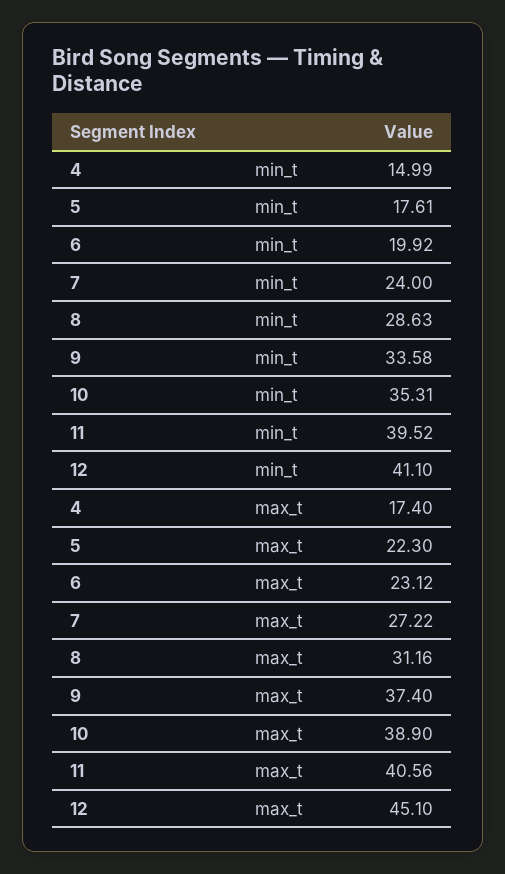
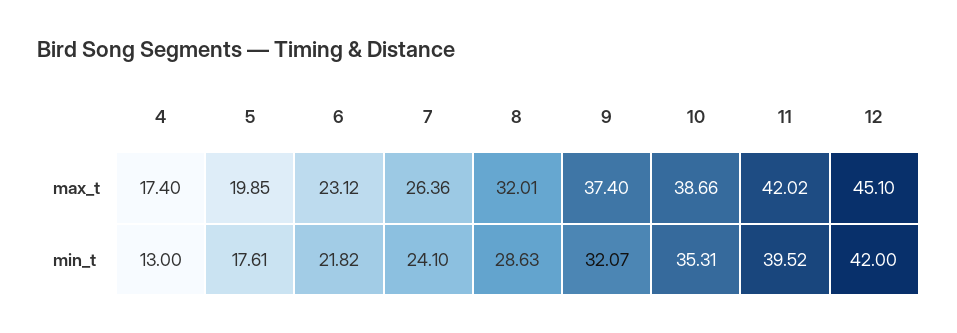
  {
    "4": {
-     "min_t": 14.99,
+     "min_t": 13,
      "max_t": 17.4
    },
    "5": {
      "min_t": 17.61,
-     "max_t": 22.3
+     "max_t": 19.85
    },
    "6": {
-     "min_t": 19.92,
+     "min_t": 21.82,
      "max_t": 23.12
    },
    "7": {
-     "min_t": 24,
+     "min_t": 24.1,
-     "max_t": 27.22
+     "max_t": 26.36
    },
    "8": {
      "min_t": 28.63,
-     "max_t": 31.16
+     "max_t": 32.01
    },
    "9": {
-     "min_t": 33.58,
+     "min_t": 32.07,
      "max_t": 37.4
    },
    "10": {
      "min_t": 35.31,
-     "max_t": 38.9
+     "max_t": 38.66
    },
    "11": {
      "min_t": 39.52,
-     "max_t": 40.56
+     "max_t": 42.02
    },
    "12": {
-     "min_t": 41.1,
+     "min_t": 42,
      "max_t": 45.1
    }
  }

